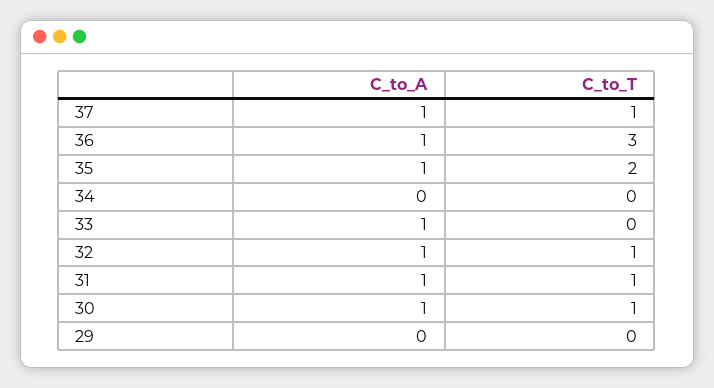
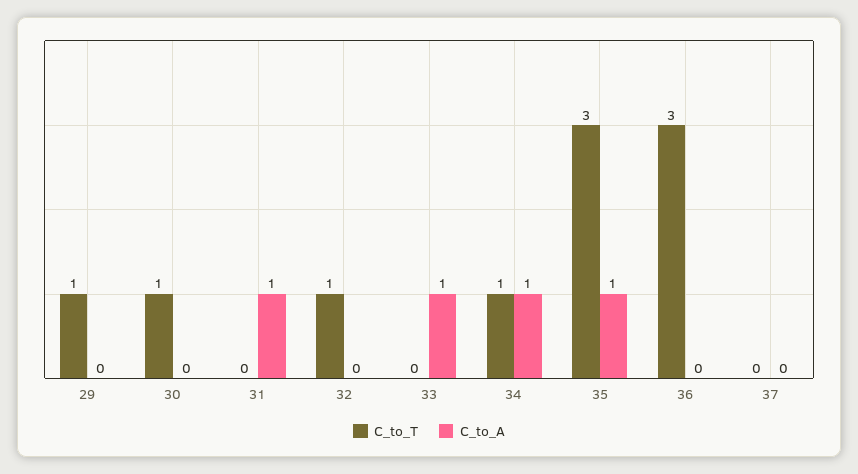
  {
    "C_to_A": {
-     "37": 1,
+     "37": 0,
-     "36": 1,
+     "36": 0,
      "35": 1,
-     "34": 0,
+     "34": 1,
      "33": 1,
-     "32": 1,
+     "32": 0,
      "31": 1,
-     "30": 1,
+     "30": 0,
      "29": 0
    },
    "C_to_T": {
-     "37": 1,
+     "37": 0,
      "36": 3,
-     "35": 2,
+     "35": 3,
-     "34": 0,
+     "34": 1,
      "33": 0,
      "32": 1,
-     "31": 1,
+     "31": 0,
      "30": 1,
-     "29": 0
+     "29": 1
    }
  }

